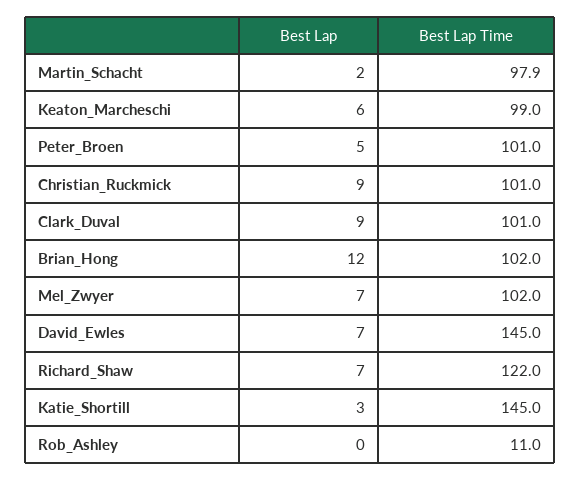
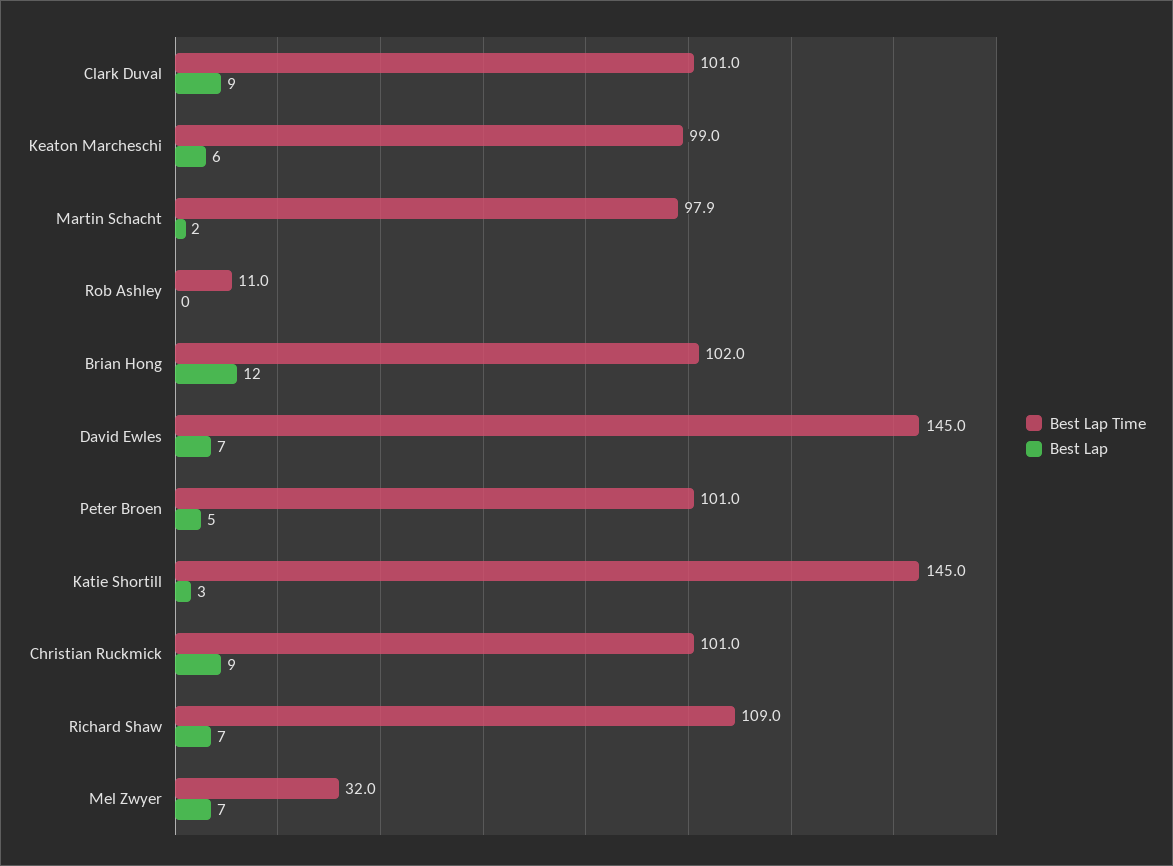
  {
    "Best Lap": {
      "Martin_Schacht": 2,
      "Keaton_Marcheschi": 6,
      "Peter_Broen": 5,
      "Christian_Ruckmick": 9,
      "Clark_Duval": 9,
      "Brian_Hong": 12,
      "Mel_Zwyer": 7,
      "David_Ewles": 7,
      "Richard_Shaw": 7,
      "Katie_Shortill": 3,
      "Rob_Ashley": 0
    },
    "Best Lap Time": {
      "Martin_Schacht": 97.9,
      "Keaton_Marcheschi": 99,
      "Peter_Broen": 101,
      "Christian_Ruckmick": 101,
      "Clark_Duval": 101,
      "Brian_Hong": 102,
-     "Mel_Zwyer": 102,
+     "Mel_Zwyer": 32,
      "David_Ewles": 145,
-     "Richard_Shaw": 122,
+     "Richard_Shaw": 109,
      "Katie_Shortill": 145,
      "Rob_Ashley": 11
    }
  }

